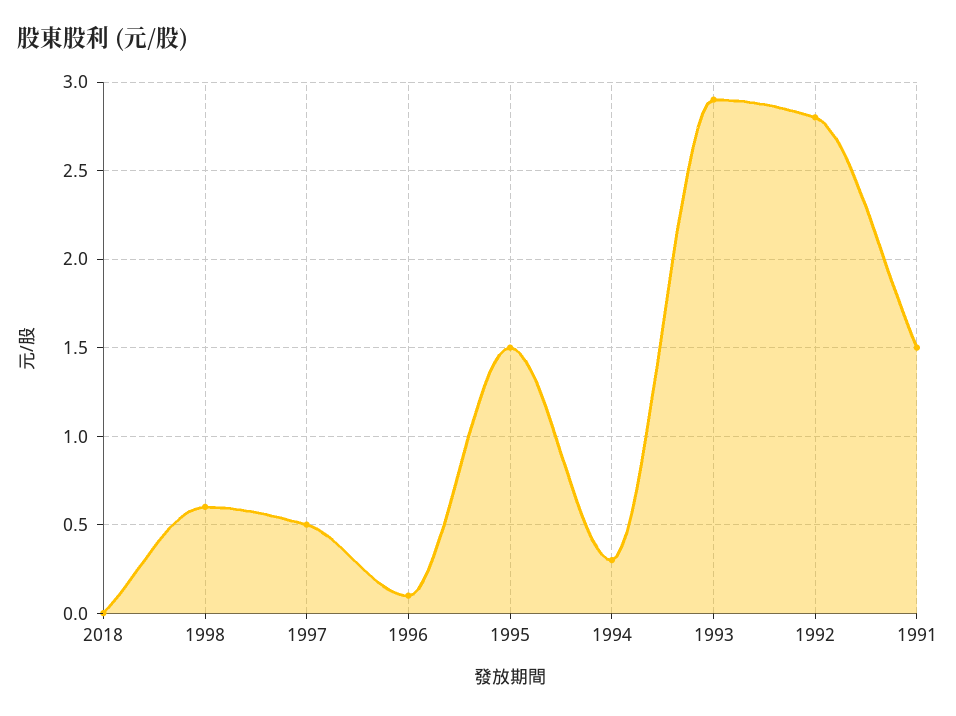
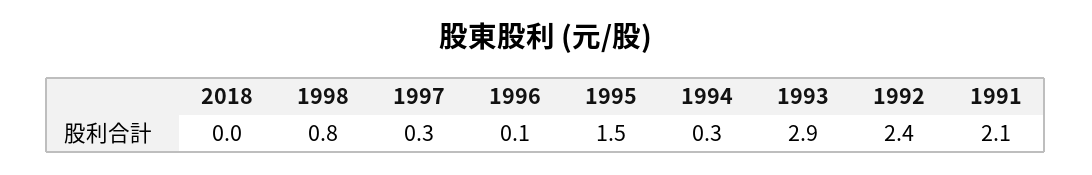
  {
    "2018": 0,
-   "1998": 0.6,
+   "1998": 0.8,
-   "1997": 0.5,
+   "1997": 0.3,
    "1996": 0.1,
    "1995": 1.5,
    "1994": 0.3,
    "1993": 2.9,
-   "1992": 2.8,
+   "1992": 2.4,
-   "1991": 1.5
+   "1991": 2.1
  }

